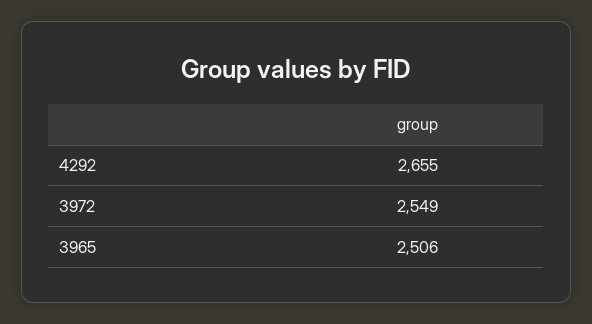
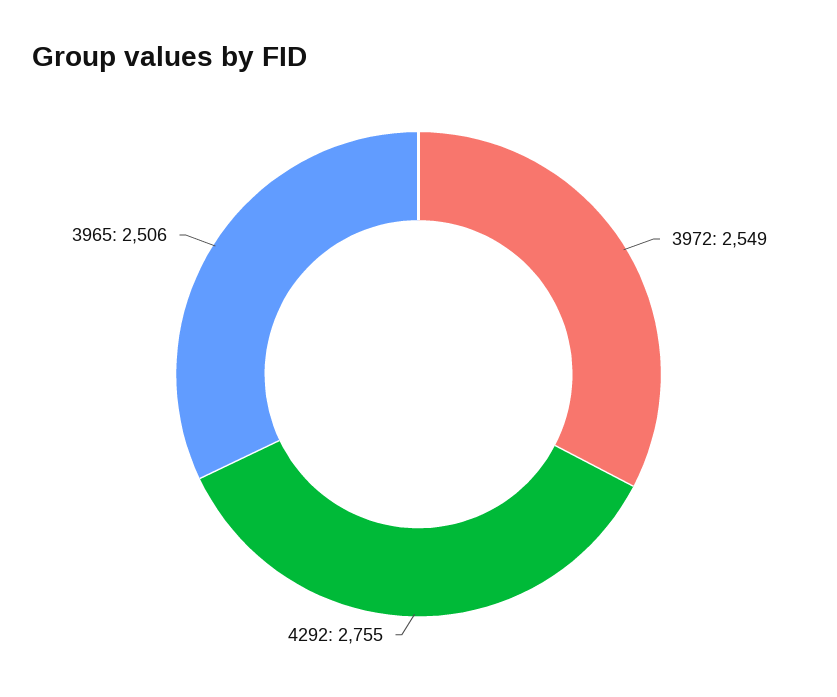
  {
-   "4292": 2655,
+   "4292": 2755,
    "3972": 2549,
    "3965": 2506
  }

